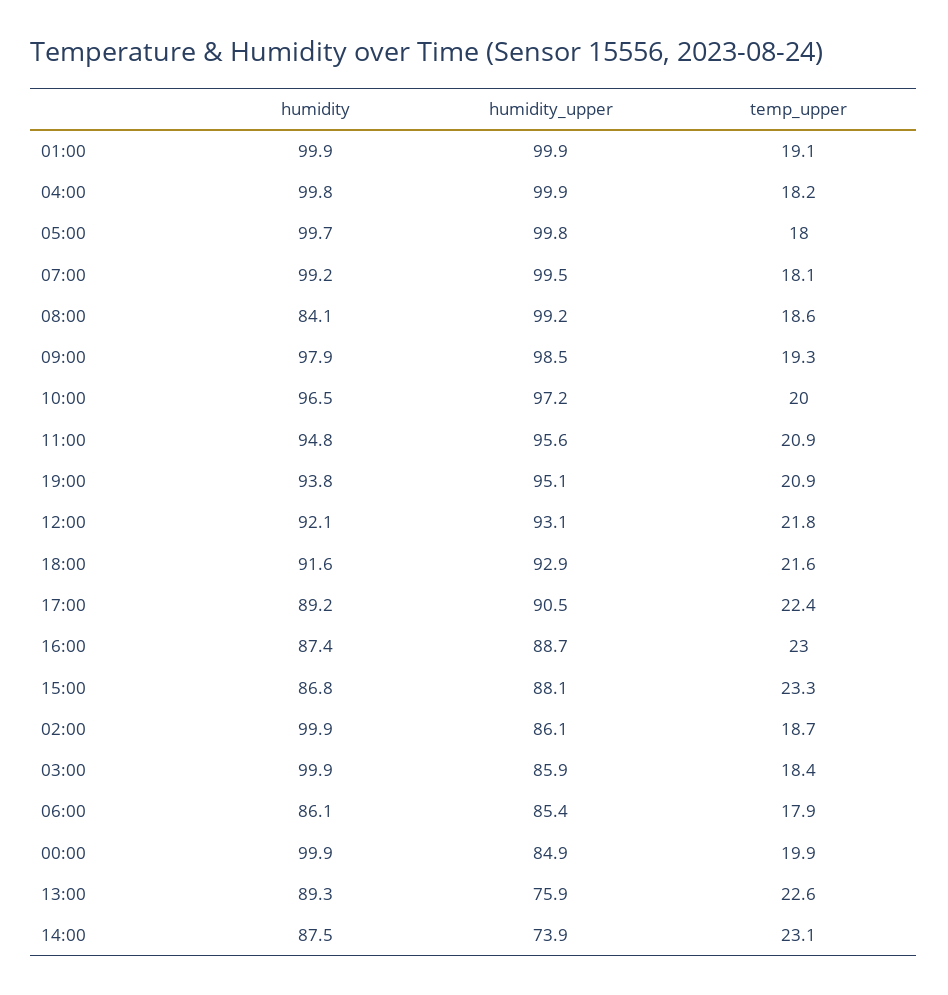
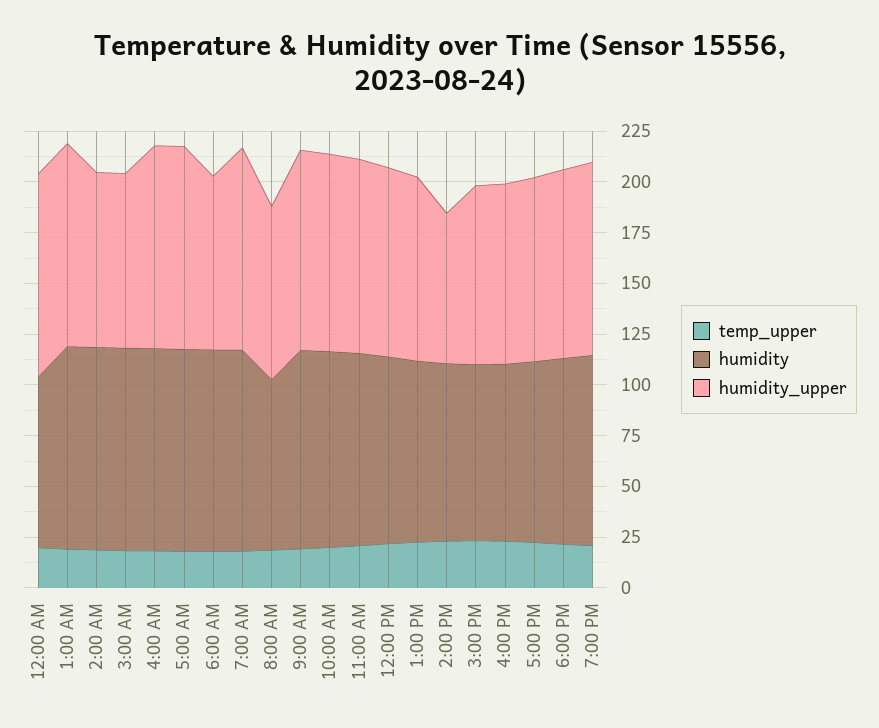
  {
    "humidity": {
      "01:00": 99.9,
      "04:00": 99.8,
      "05:00": 99.7,
      "07:00": 99.2,
      "08:00": 84.1,
      "09:00": 97.9,
      "10:00": 96.5,
      "11:00": 94.8,
      "19:00": 93.8,
      "12:00": 92.1,
      "18:00": 91.6,
      "17:00": 89.2,
      "16:00": 87.4,
      "15:00": 86.8,
      "02:00": 99.9,
      "03:00": 99.9,
-     "06:00": 86.1,
+     "06:00": 100,
-     "00:00": 99.9,
+     "00:00": 85,
      "13:00": 89.3,
      "14:00": 87.5
    },
    "humidity_upper": {
      "01:00": 99.9,
      "04:00": 99.9,
      "05:00": 99.8,
      "07:00": 99.5,
-     "08:00": 99.2,
+     "08:00": 85,
      "09:00": 98.5,
      "10:00": 97.2,
      "11:00": 95.6,
      "19:00": 95.1,
      "12:00": 93.1,
      "18:00": 92.9,
      "17:00": 90.5,
      "16:00": 88.7,
      "15:00": 88.1,
      "02:00": 86.1,
      "03:00": 85.9,
      "06:00": 85.4,
-     "00:00": 84.9,
+     "00:00": 100,
-     "13:00": 75.9,
+     "13:00": 90,
      "14:00": 73.9
    },
    "temp_upper": {
      "01:00": 19.1,
      "04:00": 18.2,
      "05:00": 18,
      "07:00": 18.1,
      "08:00": 18.6,
      "09:00": 19.3,
      "10:00": 20,
      "11:00": 20.9,
      "19:00": 20.9,
      "12:00": 21.8,
      "18:00": 21.6,
      "17:00": 22.4,
      "16:00": 23,
      "15:00": 23.3,
      "02:00": 18.7,
      "03:00": 18.4,
      "06:00": 17.9,
      "00:00": 19.9,
      "13:00": 22.6,
      "14:00": 23.1
    }
  }

